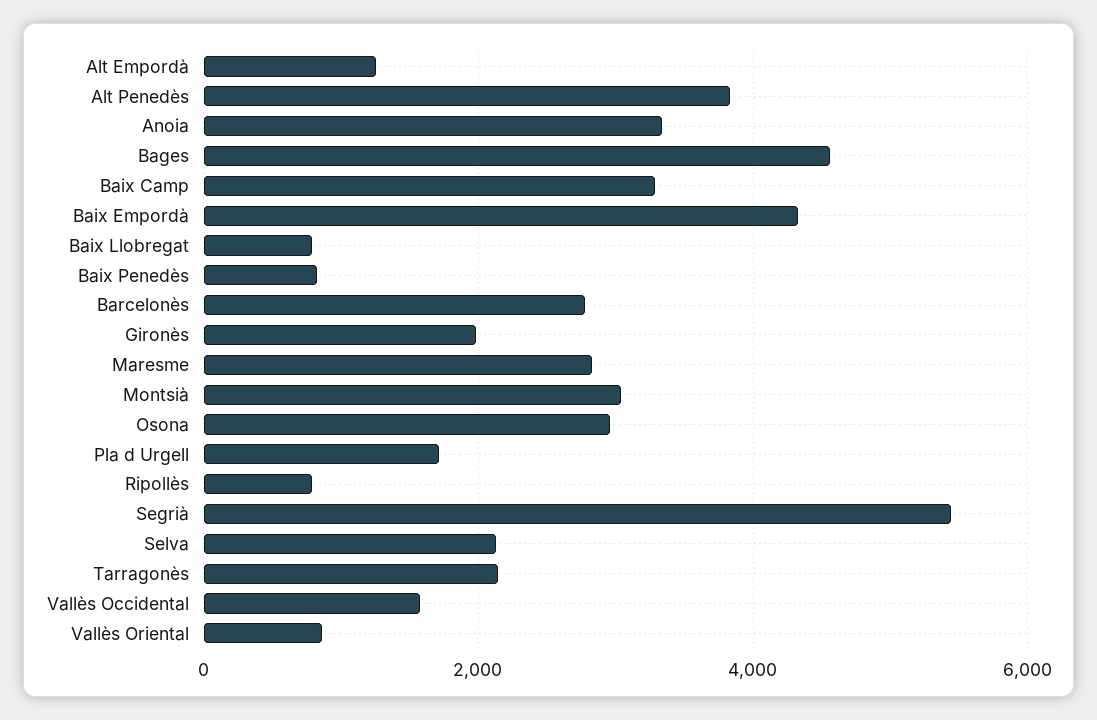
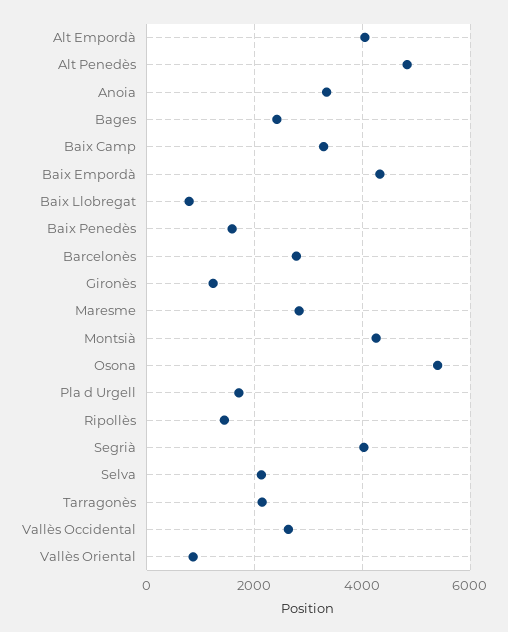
  {
-   "Alt Empordà": 1200,
+   "Alt Empordà": 4000,
-   "Alt Penedès": 3800,
+   "Alt Penedès": 4800,
    "Anoia": 3400,
-   "Bages": 4600,
+   "Bages": 2400,
    "Baix Camp": 3200,
    "Baix Empordà": 4400,
    "Baix Llobregat": 800,
-   "Baix Penedès": 800,
+   "Baix Penedès": 1600,
    "Barcelonès": 2800,
-   "Gironès": 2000,
+   "Gironès": 1200,
    "Maresme": 2800,
-   "Montsià": 3000,
+   "Montsià": 4200,
-   "Osona": 3000,
+   "Osona": 5400,
    "Pla d Urgell": 1800,
-   "Ripollès": 800,
+   "Ripollès": 1400,
-   "Segrià": 5400,
+   "Segrià": 4000,
    "Selva": 2200,
    "Tarragonès": 2200,
-   "Vallès Occidental": 1600,
+   "Vallès Occidental": 2600,
    "Vallès Oriental": 800
  }

